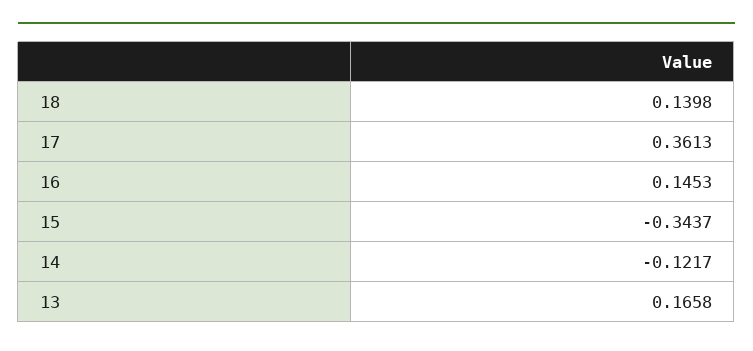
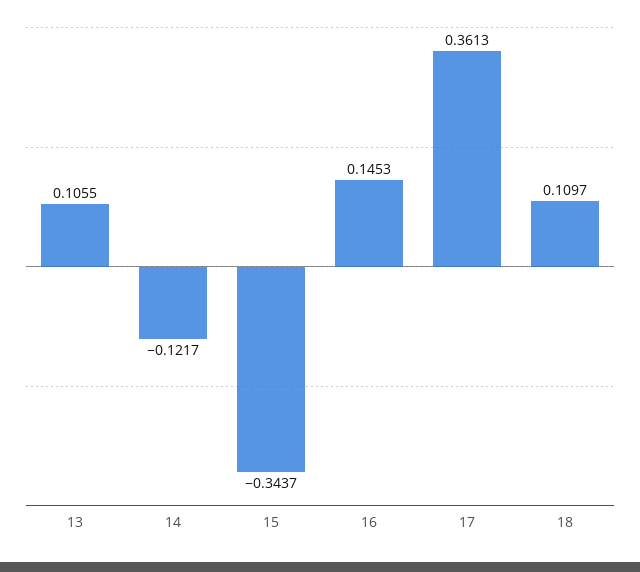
  {
-   "18": 0.1398,
+   "18": 0.1097,
    "17": 0.3613,
    "16": 0.1453,
    "15": -0.3437,
    "14": -0.1217,
-   "13": 0.1658
+   "13": 0.1055
  }

